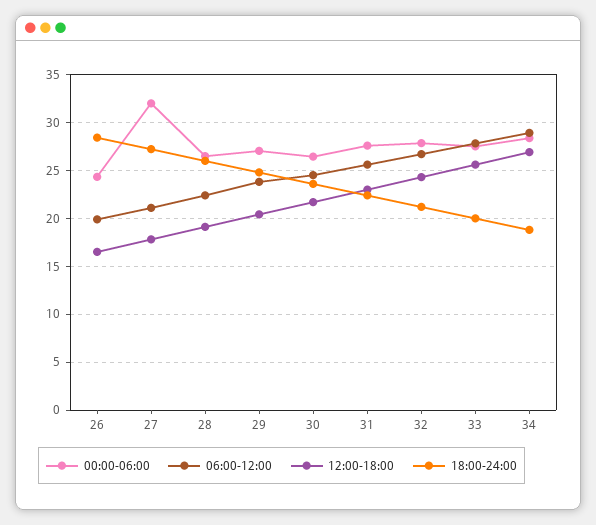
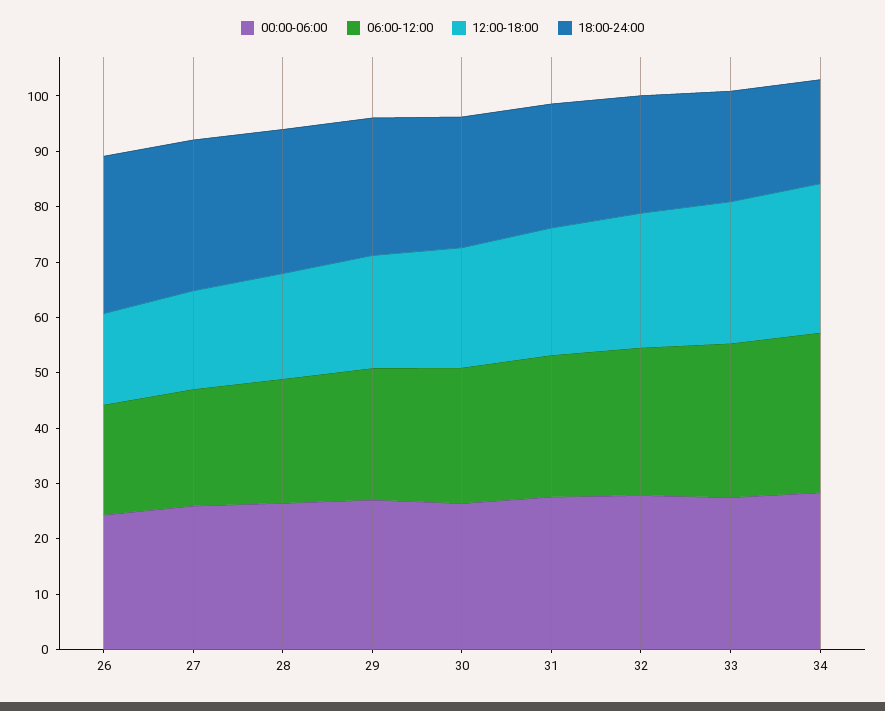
  {
    "00:00-06:00": {
      "26": 24,
-     "27": 32,
+     "27": 26,
      "28": 26,
      "29": 27,
      "30": 26,
      "31": 28,
      "32": 28,
      "33": 28,
      "34": 28
    },
    "06:00-12:00": {
      "26": 20,
      "27": 21,
      "28": 22,
      "29": 24,
      "30": 25,
      "31": 26,
      "32": 27,
      "33": 28,
      "34": 29
    },
    "12:00-18:00": {
      "26": 17,
      "27": 18,
      "28": 19,
      "29": 20,
      "30": 22,
      "31": 23,
      "32": 24,
      "33": 26,
      "34": 27
    },
    "18:00-24:00": {
      "26": 28,
      "27": 27,
      "28": 26,
      "29": 25,
      "30": 24,
      "31": 22,
      "32": 21,
      "33": 20,
      "34": 19
    }
  }

